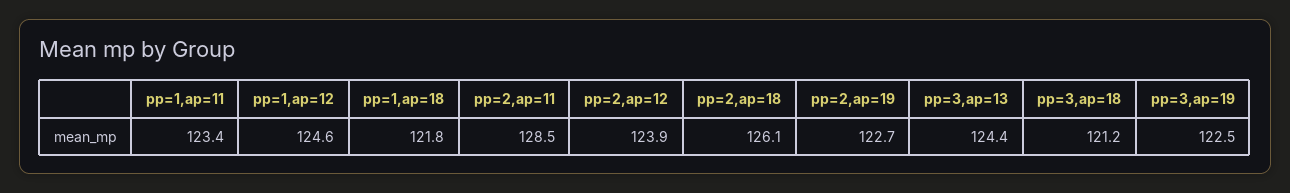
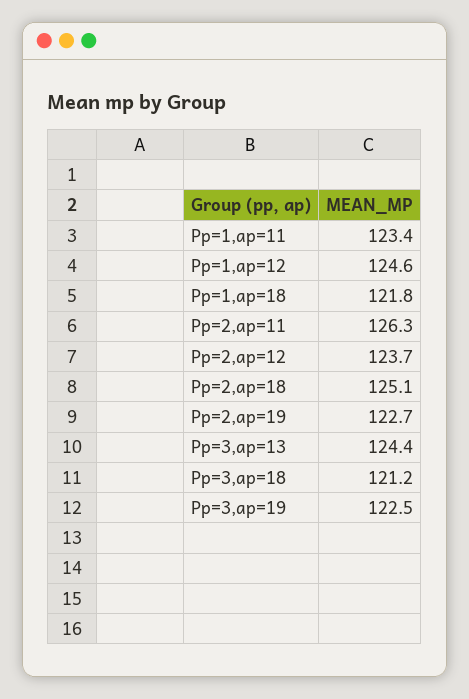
  {
    "pp=1,ap=11": 123.4,
    "pp=1,ap=12": 124.6,
    "pp=1,ap=18": 121.8,
-   "pp=2,ap=11": 128.5,
+   "pp=2,ap=11": 126.3,
-   "pp=2,ap=12": 123.9,
+   "pp=2,ap=12": 123.7,
-   "pp=2,ap=18": 126.1,
+   "pp=2,ap=18": 125.1,
    "pp=2,ap=19": 122.7,
    "pp=3,ap=13": 124.4,
    "pp=3,ap=18": 121.2,
    "pp=3,ap=19": 122.5
  }

